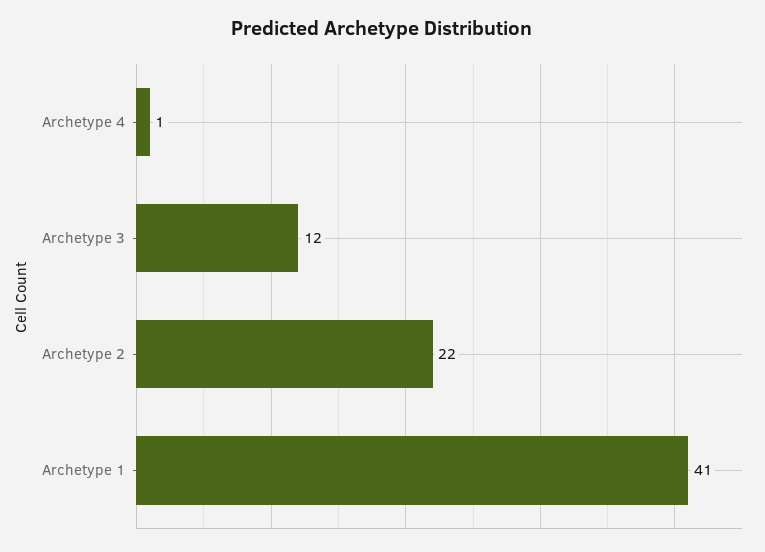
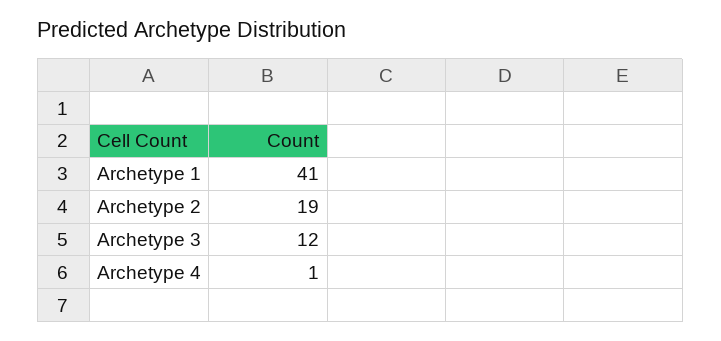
  {
    "Archetype 4": 1,
    "Archetype 3": 12,
-   "Archetype 2": 22,
+   "Archetype 2": 19,
    "Archetype 1": 41
  }

